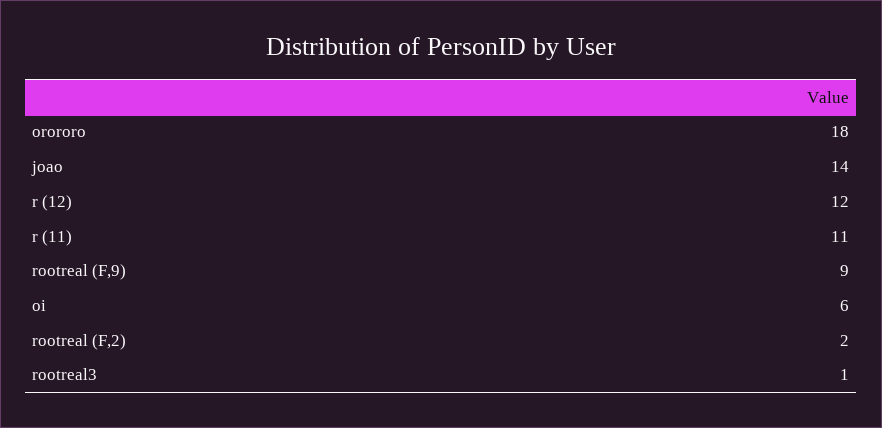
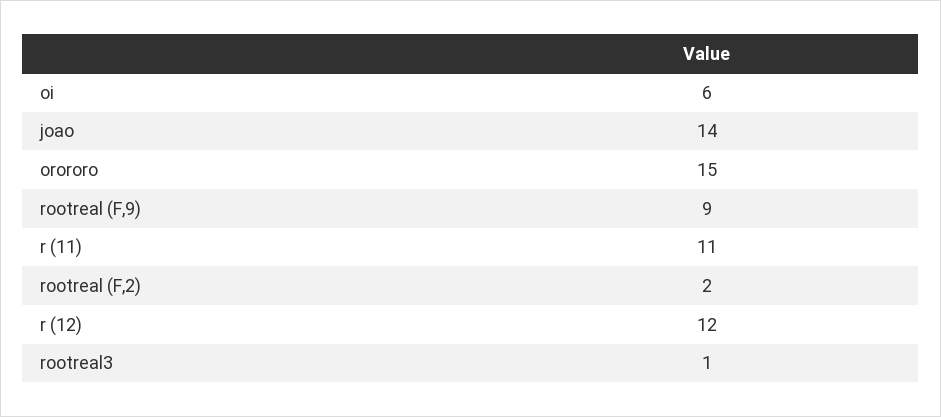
  {
-   "orororo": 18,
+   "orororo": 15,
    "joao": 14,
    "r (12)": 12,
    "r (11)": 11,
    "rootreal (F,9)": 9,
    "oi": 6,
    "rootreal (F,2)": 2,
    "rootreal3": 1
  }

